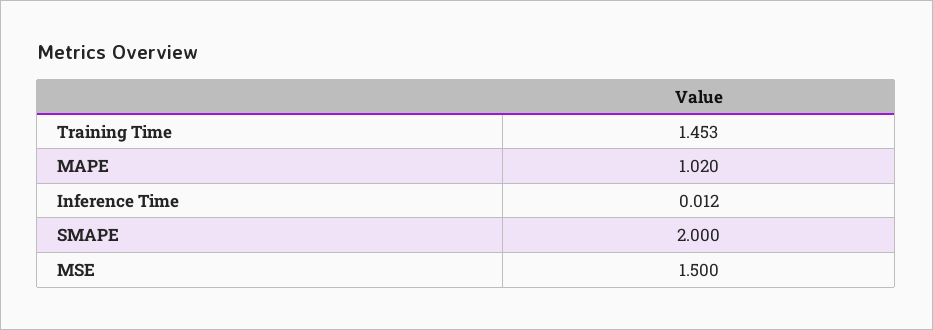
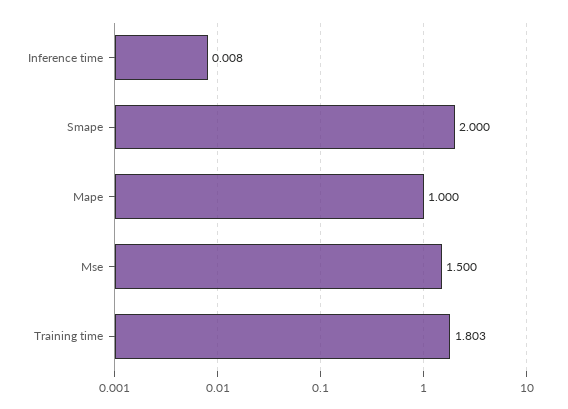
  {
-   "Training Time": 1.453,
+   "Training Time": 1.803,
-   "MAPE": 1.02,
+   "MAPE": 1,
-   "Inference Time": 0.012,
+   "Inference Time": 0.008,
    "SMAPE": 2,
    "MSE": 1.5
  }

